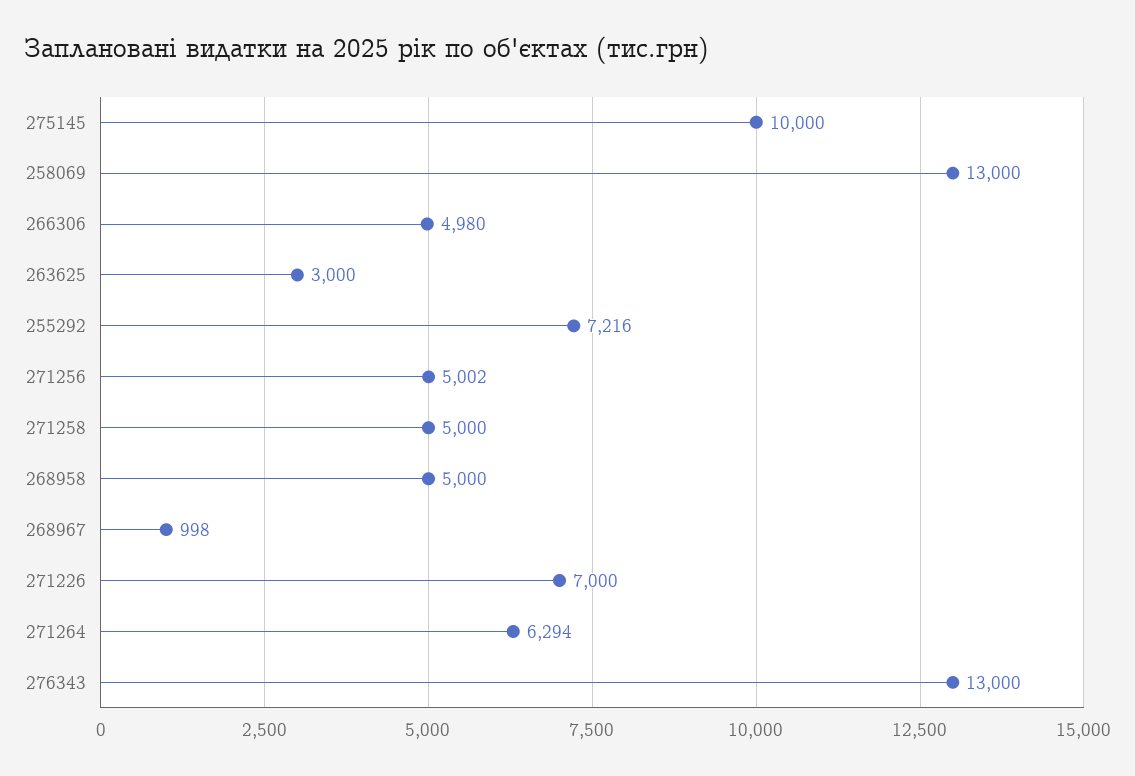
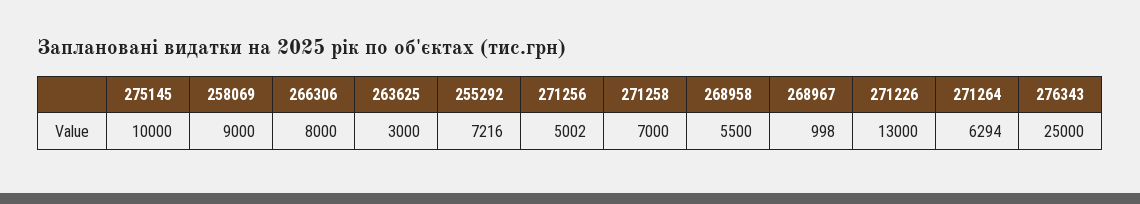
  {
    "275145": 10000,
-   "258069": 13000,
+   "258069": 9000,
-   "266306": 4980,
+   "266306": 8000,
    "263625": 3000,
    "255292": 7216,
    "271256": 5002,
-   "271258": 5000,
+   "271258": 7000,
-   "268958": 5000,
+   "268958": 5500,
    "268967": 998,
-   "271226": 7000,
+   "271226": 13000,
    "271264": 6294,
-   "276343": 13000
+   "276343": 25000
  }

